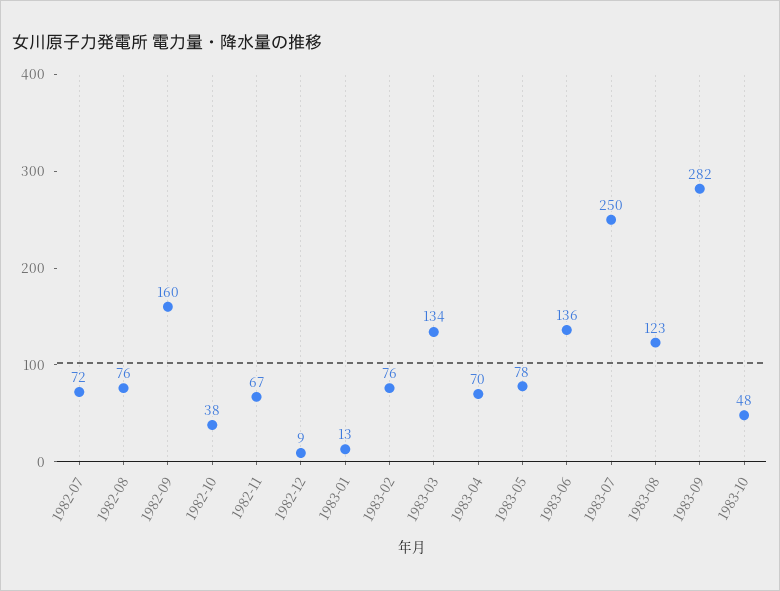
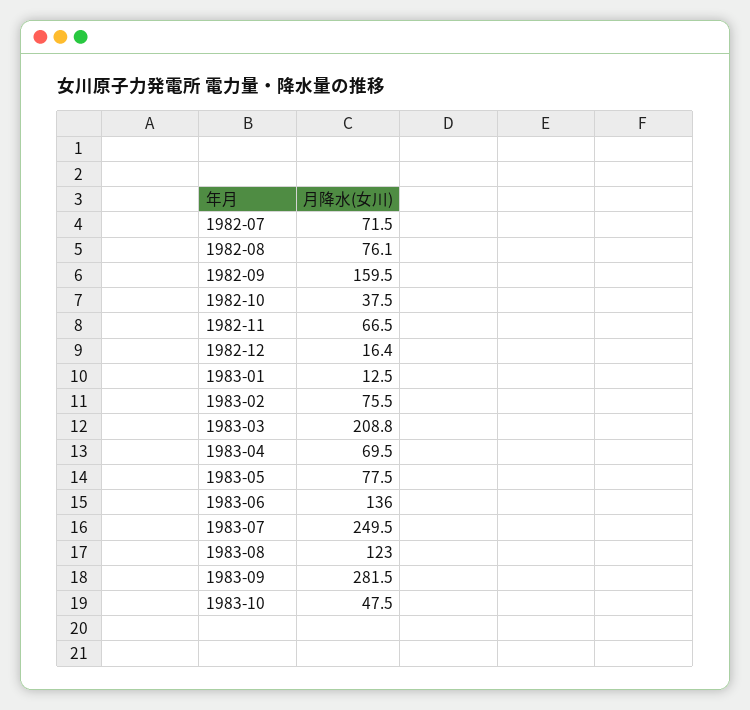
  {
    "1982-07": 71.5,
    "1982-08": 76.1,
    "1982-09": 159.5,
    "1982-10": 37.5,
    "1982-11": 66.5,
-   "1982-12": 9,
+   "1982-12": 16.4,
    "1983-01": 12.5,
    "1983-02": 75.5,
-   "1983-03": 134,
+   "1983-03": 208.8,
    "1983-04": 69.5,
    "1983-05": 77.5,
    "1983-06": 136,
    "1983-07": 249.5,
    "1983-08": 123,
    "1983-09": 281.5,
    "1983-10": 47.5
  }

